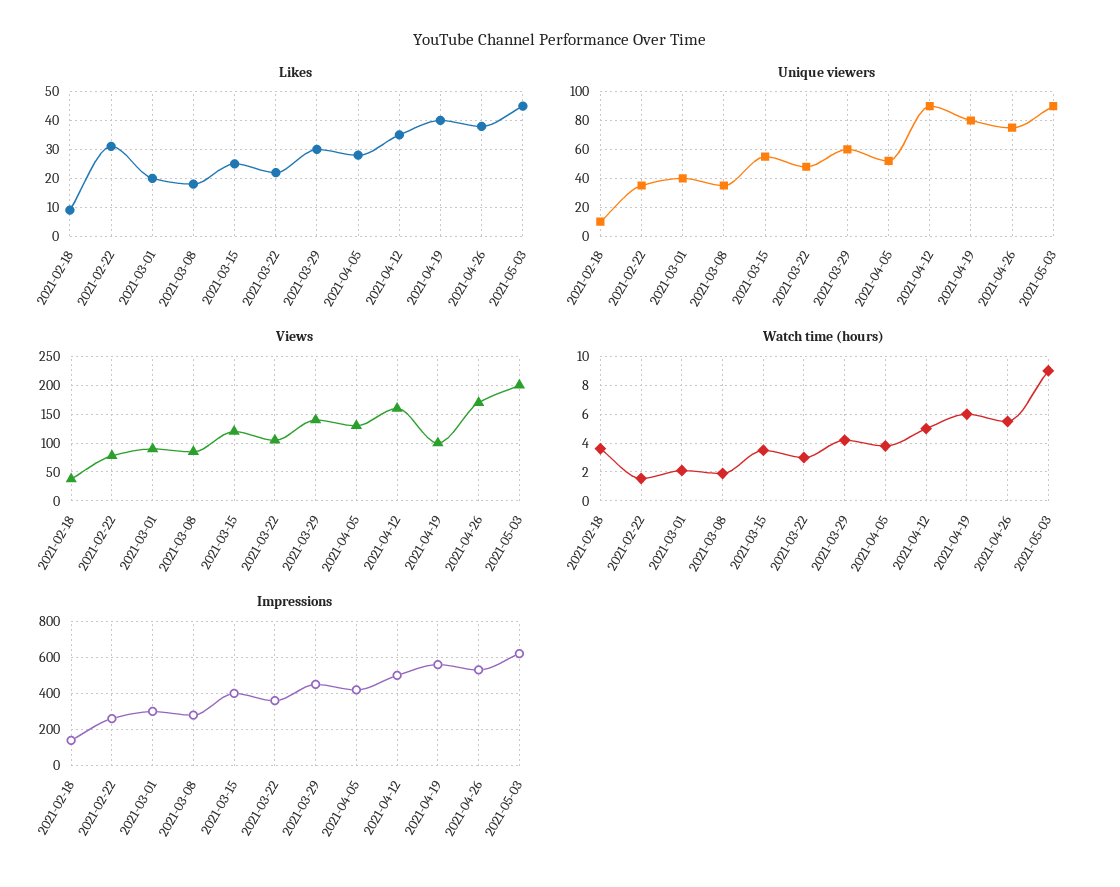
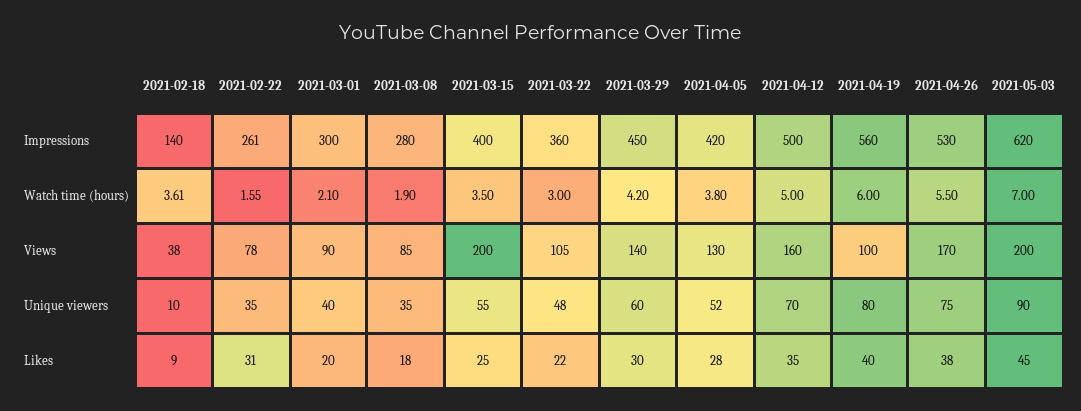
  {
    "Likes": {
      "2021-02-18": 9,
      "2021-02-22": 31,
      "2021-03-01": 20,
      "2021-03-08": 18,
      "2021-03-15": 25,
      "2021-03-22": 22,
      "2021-03-29": 30,
      "2021-04-05": 28,
      "2021-04-12": 35,
      "2021-04-19": 40,
      "2021-04-26": 38,
      "2021-05-03": 45
    },
    "Unique viewers": {
      "2021-02-18": 10,
      "2021-02-22": 35,
      "2021-03-01": 40,
      "2021-03-08": 35,
      "2021-03-15": 55,
      "2021-03-22": 48,
      "2021-03-29": 60,
      "2021-04-05": 52,
-     "2021-04-12": 90,
+     "2021-04-12": 70,
      "2021-04-19": 80,
      "2021-04-26": 75,
      "2021-05-03": 90
    },
    "Views": {
      "2021-02-18": 38,
      "2021-02-22": 78,
      "2021-03-01": 90,
      "2021-03-08": 85,
-     "2021-03-15": 125,
+     "2021-03-15": 200,
      "2021-03-22": 105,
      "2021-03-29": 140,
      "2021-04-05": 130,
      "2021-04-12": 160,
      "2021-04-19": 100,
      "2021-04-26": 170,
      "2021-05-03": 200
    },
    "Watch time (hours)": {
      "2021-02-18": 3.61,
      "2021-02-22": 1.55,
      "2021-03-01": 2.1,
      "2021-03-08": 1.9,
      "2021-03-15": 3.5,
      "2021-03-22": 3,
      "2021-03-29": 4.2,
      "2021-04-05": 3.8,
      "2021-04-12": 5,
      "2021-04-19": 6,
      "2021-04-26": 5.5,
-     "2021-05-03": 9
+     "2021-05-03": 7
    },
    "Impressions": {
      "2021-02-18": 140,
      "2021-02-22": 261,
      "2021-03-01": 300,
      "2021-03-08": 280,
      "2021-03-15": 400,
      "2021-03-22": 360,
      "2021-03-29": 450,
      "2021-04-05": 420,
      "2021-04-12": 500,
      "2021-04-19": 560,
      "2021-04-26": 530,
      "2021-05-03": 620
    }
  }

